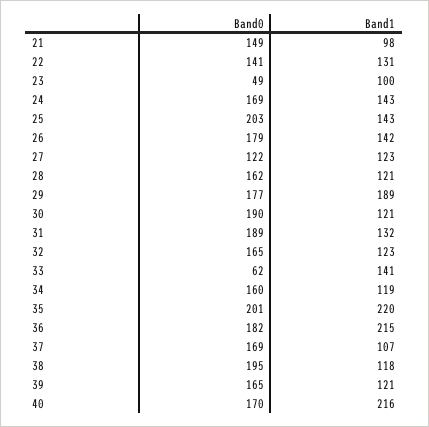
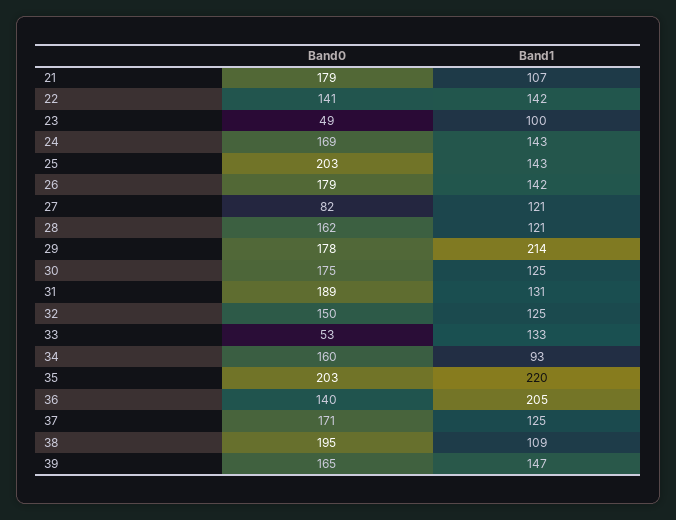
  {
    "Band0": {
-     "21": 149,
+     "21": 179,
      "22": 141,
      "23": 49,
      "24": 169,
      "25": 203,
      "26": 179,
-     "27": 122,
+     "27": 82,
      "28": 162,
-     "29": 177,
+     "29": 178,
-     "30": 190,
+     "30": 175,
      "31": 189,
-     "32": 165,
+     "32": 150,
-     "33": 62,
+     "33": 53,
      "34": 160,
-     "35": 201,
+     "35": 203,
-     "36": 182,
+     "36": 140,
-     "37": 169,
+     "37": 171,
      "38": 195,
-     "39": 165,
+     "39": 165
-     "40": 170
    },
    "Band1": {
-     "21": 98,
+     "21": 107,
-     "22": 131,
+     "22": 142,
      "23": 100,
      "24": 143,
      "25": 143,
      "26": 142,
-     "27": 123,
+     "27": 121,
      "28": 121,
-     "29": 189,
+     "29": 214,
-     "30": 121,
+     "30": 125,
-     "31": 132,
+     "31": 131,
-     "32": 123,
+     "32": 125,
-     "33": 141,
+     "33": 133,
-     "34": 119,
+     "34": 93,
      "35": 220,
-     "36": 215,
+     "36": 205,
-     "37": 107,
+     "37": 125,
-     "38": 118,
+     "38": 109,
-     "39": 121,
+     "39": 147
-     "40": 216
    }
  }

